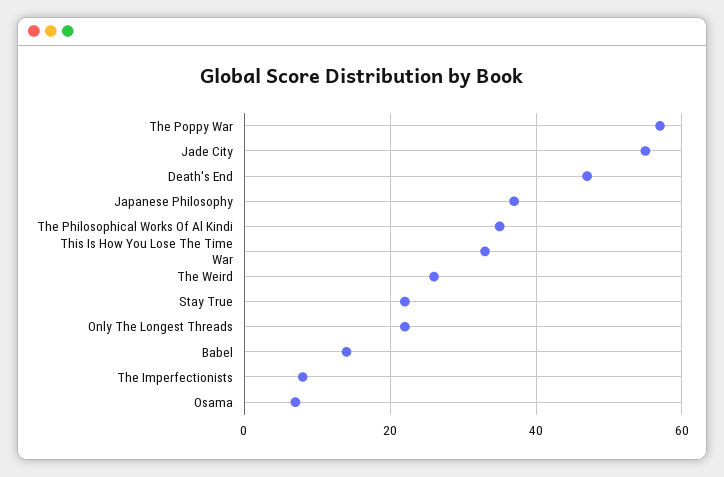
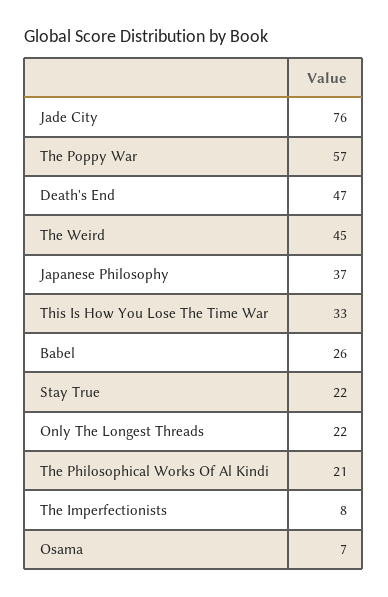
  {
    "The Poppy War": 57,
-   "Jade City": 55,
+   "Jade City": 76,
    "Death's End": 47,
    "Japanese Philosophy": 37,
-   "The Philosophical Works Of Al Kindi": 35,
+   "The Philosophical Works Of Al Kindi": 21,
    "This Is How You Lose The Time War": 33,
-   "The Weird": 25,
+   "The Weird": 45,
    "Stay True": 22,
    "Only The Longest Threads": 22,
-   "Babel": 15,
+   "Babel": 26,
    "The Imperfectionists": 8,
    "Osama": 7
  }

